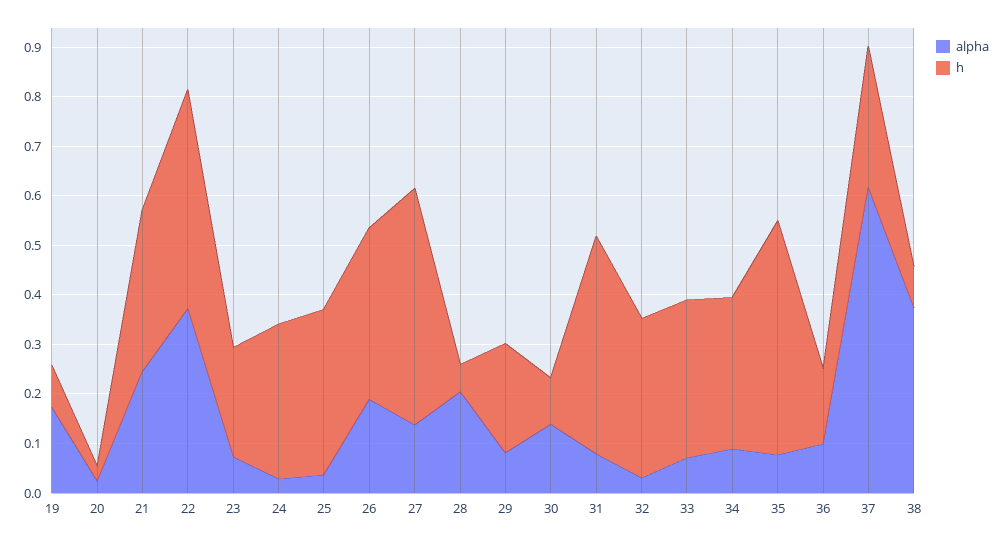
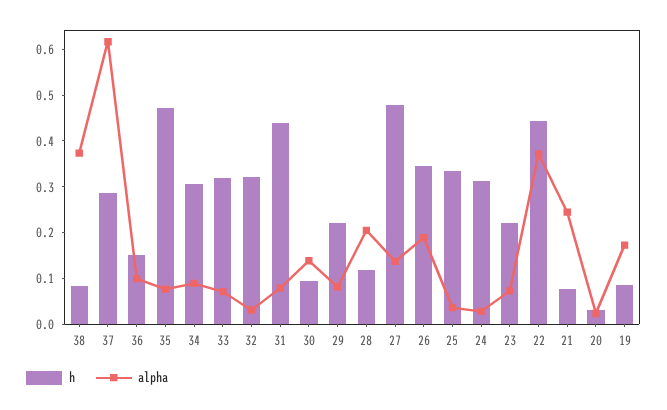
  {
    "alpha": {
      "19": 0.18,
      "20": 0.02,
      "21": 0.24,
      "22": 0.38,
      "23": 0.08,
      "24": 0.02,
      "25": 0.04,
      "26": 0.18,
      "27": 0.14,
      "28": 0.2,
      "29": 0.08,
      "30": 0.14,
      "31": 0.08,
      "32": 0.04,
      "33": 0.08,
      "34": 0.08,
      "35": 0.08,
      "36": 0.1,
      "37": 0.62,
      "38": 0.38
    },
    "h": {
      "19": 0.08,
      "20": 0.04,
-     "21": 0.32,
+     "21": 0.08,
      "22": 0.44,
      "23": 0.22,
      "24": 0.32,
      "25": 0.34,
      "26": 0.34,
      "27": 0.48,
-     "28": 0.06,
+     "28": 0.12,
      "29": 0.22,
      "30": 0.1,
      "31": 0.44,
      "32": 0.32,
      "33": 0.32,
      "34": 0.3,
      "35": 0.48,
      "36": 0.16,
      "37": 0.28,
      "38": 0.08
    }
  }

